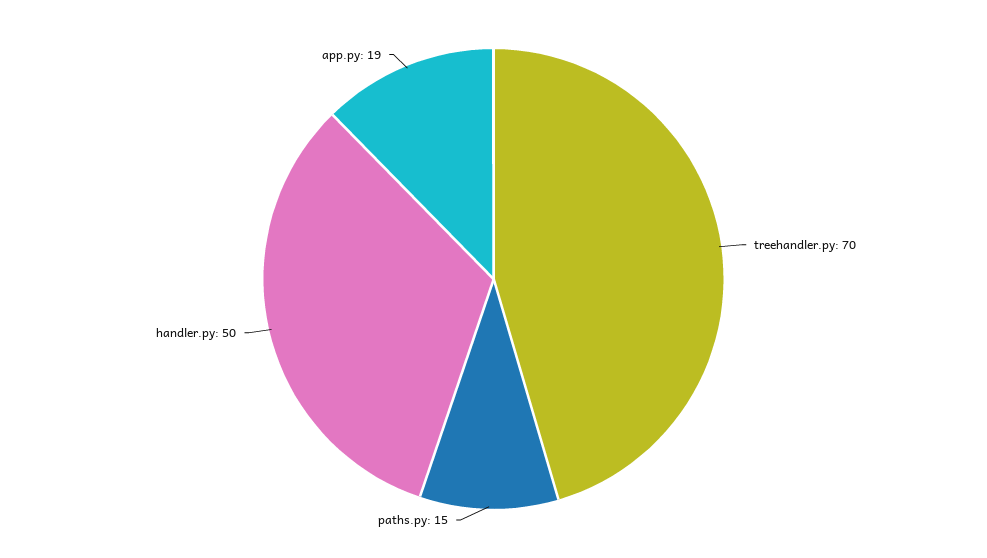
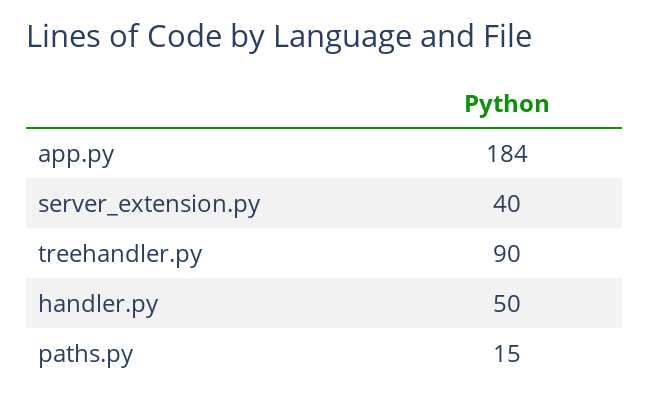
  {
-   "treehandler.py": 70,
+   "treehandler.py": 90,
    "paths.py": 15,
    "handler.py": 50,
-   "app.py": 19
+   "app.py": 184,
+   "server_extension.py": 40
  }

